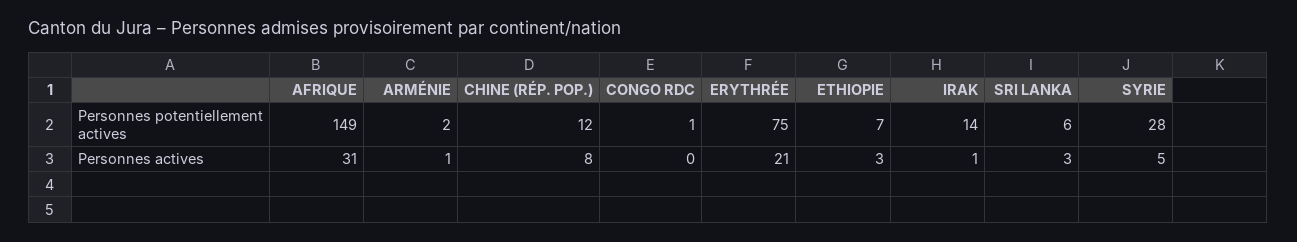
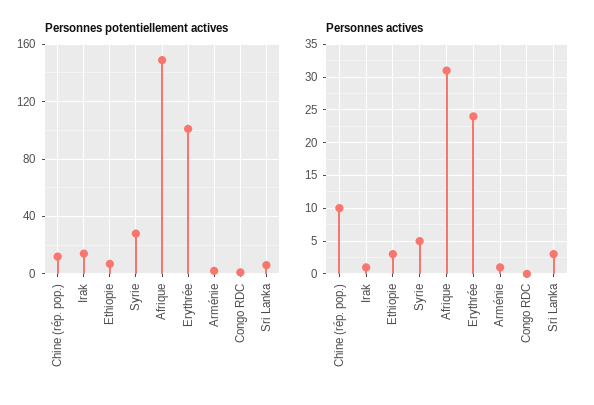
  {
    "Personnes potentiellement actives": {
      "AFRIQUE": 149,
      "ARMÉNIE": 2,
      "CHINE (RÉP. POP.)": 12,
      "CONGO RDC": 1,
-     "ERYTHRÉE": 75,
+     "ERYTHRÉE": 100,
      "ETHIOPIE": 7,
      "IRAK": 14,
      "SRI LANKA": 6,
      "SYRIE": 28
    },
    "Personnes actives": {
      "AFRIQUE": 31,
      "ARMÉNIE": 1,
-     "CHINE (RÉP. POP.)": 8,
+     "CHINE (RÉP. POP.)": 10,
      "CONGO RDC": 0,
-     "ERYTHRÉE": 21,
+     "ERYTHRÉE": 24,
      "ETHIOPIE": 3,
      "IRAK": 1,
      "SRI LANKA": 3,
      "SYRIE": 5
    }
  }

